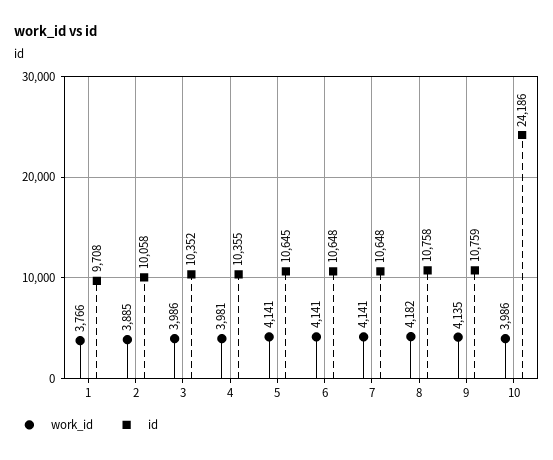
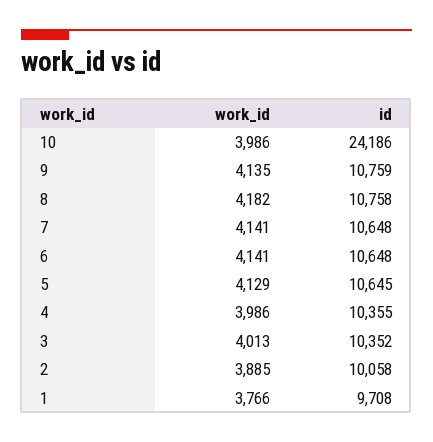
  {
    "work_id": {
      "1": 3766,
      "2": 3885,
-     "3": 3986,
+     "3": 4013,
-     "4": 3981,
+     "4": 3986,
-     "5": 4141,
+     "5": 4129,
      "6": 4141,
      "7": 4141,
      "8": 4182,
      "9": 4135,
      "10": 3986
    },
    "id": {
      "1": 9708,
      "2": 10058,
      "3": 10352,
      "4": 10355,
      "5": 10645,
      "6": 10648,
      "7": 10648,
      "8": 10758,
      "9": 10759,
      "10": 24186
    }
  }

